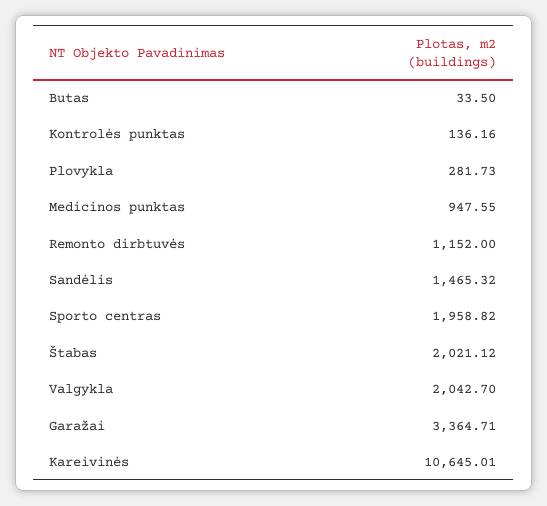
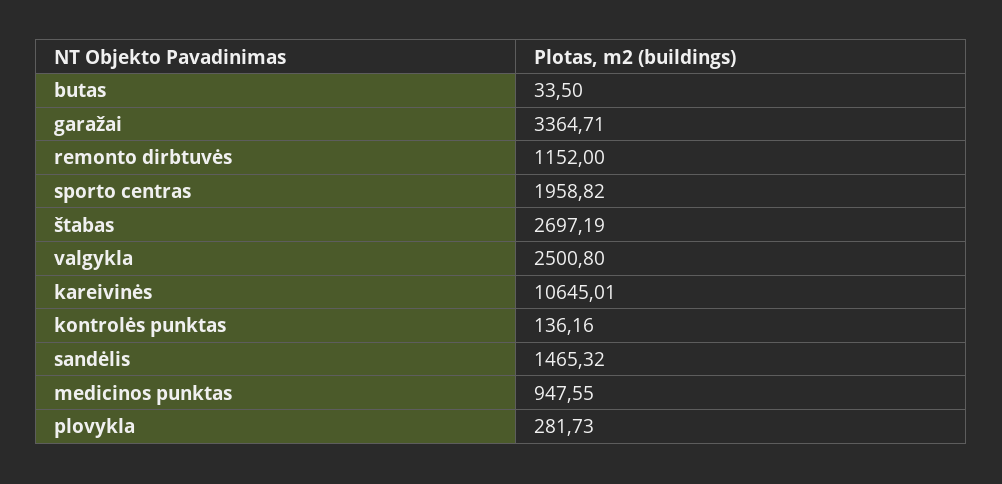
  {
    "Butas": 33.5,
    "Kontrolės punktas": 136.16,
    "Plovykla": 281.73,
    "Medicinos punktas": 947.55,
    "Remonto dirbtuvės": 1152,
    "Sandėlis": 1465.32,
    "Sporto centras": 1958.82,
-   "Štabas": 2021.12,
+   "Štabas": 2697.19,
-   "Valgykla": 2042.7,
+   "Valgykla": 2500.8,
    "Garažai": 3364.71,
    "Kareivinės": 10645.01
  }

